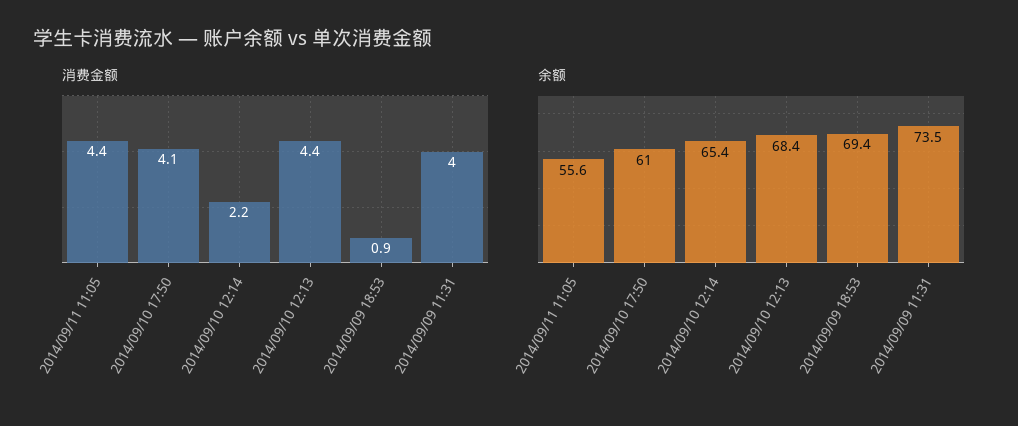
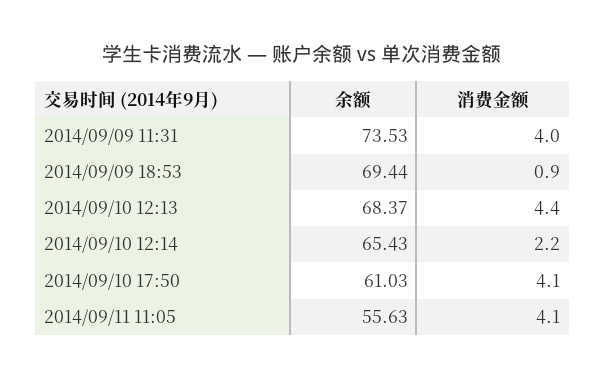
  {
    "消费金额": {
-     "2014/09/11 11:05": 4.4,
+     "2014/09/11 11:05": 4.1,
      "2014/09/10 17:50": 4.1,
      "2014/09/10 12:14": 2.2,
      "2014/09/10 12:13": 4.4,
      "2014/09/09 18:53": 0.9,
      "2014/09/09 11:31": 4
    },
    "余额": {
      "2014/09/11 11:05": 55.63,
      "2014/09/10 17:50": 61.03,
      "2014/09/10 12:14": 65.43,
      "2014/09/10 12:13": 68.37,
      "2014/09/09 18:53": 69.44,
      "2014/09/09 11:31": 73.53
    }
  }

